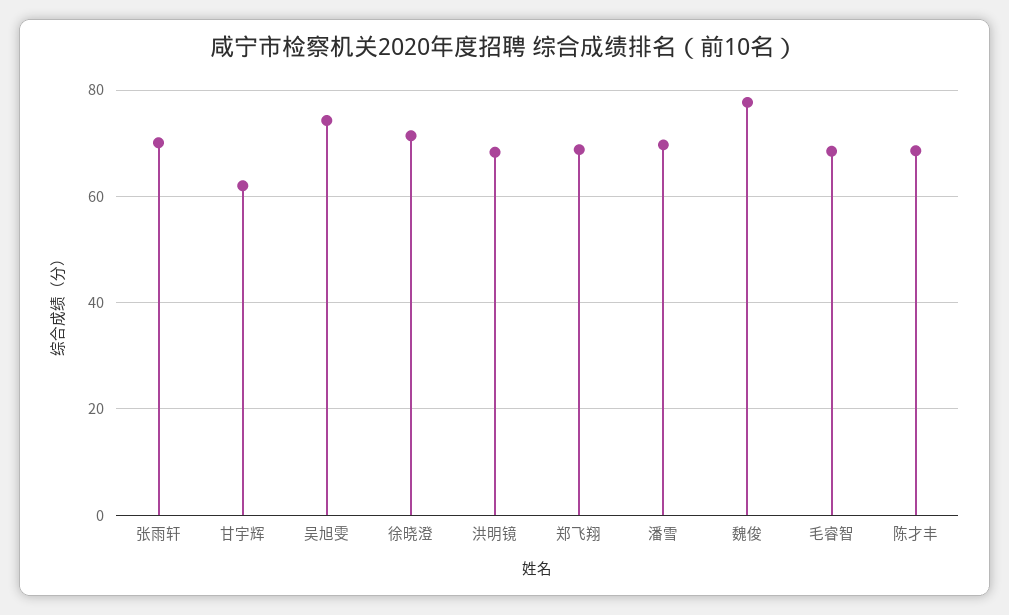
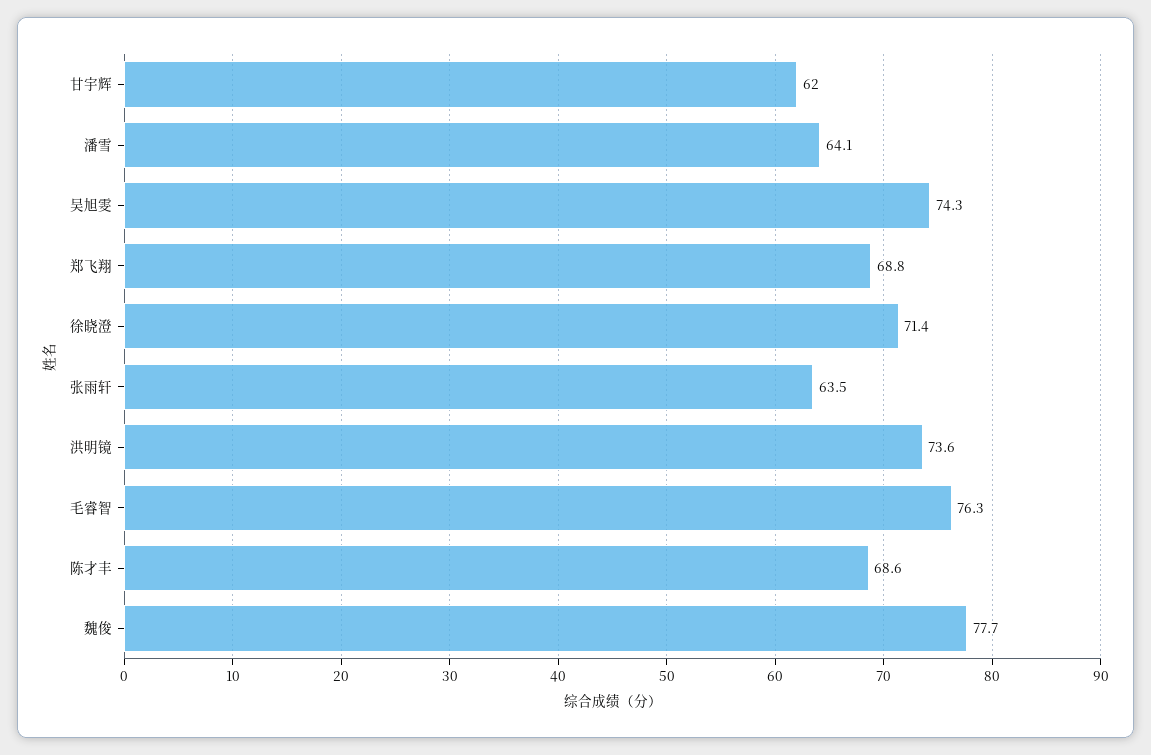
  {
-   "张雨轩": 70,
+   "张雨轩": 63.5,
    "甘宇辉": 62,
    "吴旭雯": 74.3,
    "徐晓澄": 71.4,
-   "洪明镜": 68,
+   "洪明镜": 73.6,
    "郑飞翔": 68.8,
-   "潘雪": 70,
+   "潘雪": 64.1,
    "魏俊": 77.7,
-   "毛睿智": 68,
+   "毛睿智": 76.3,
    "陈才丰": 68.6
  }

